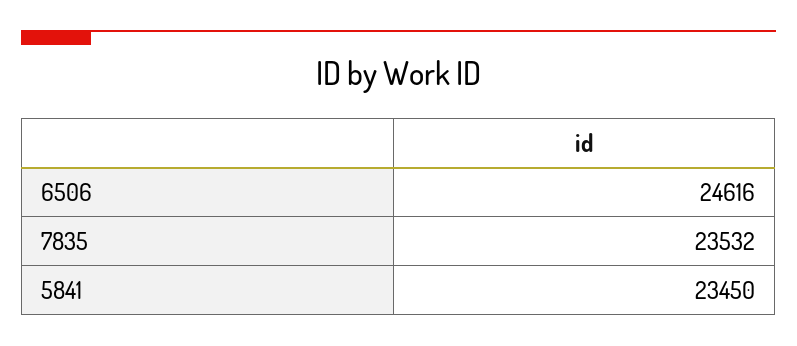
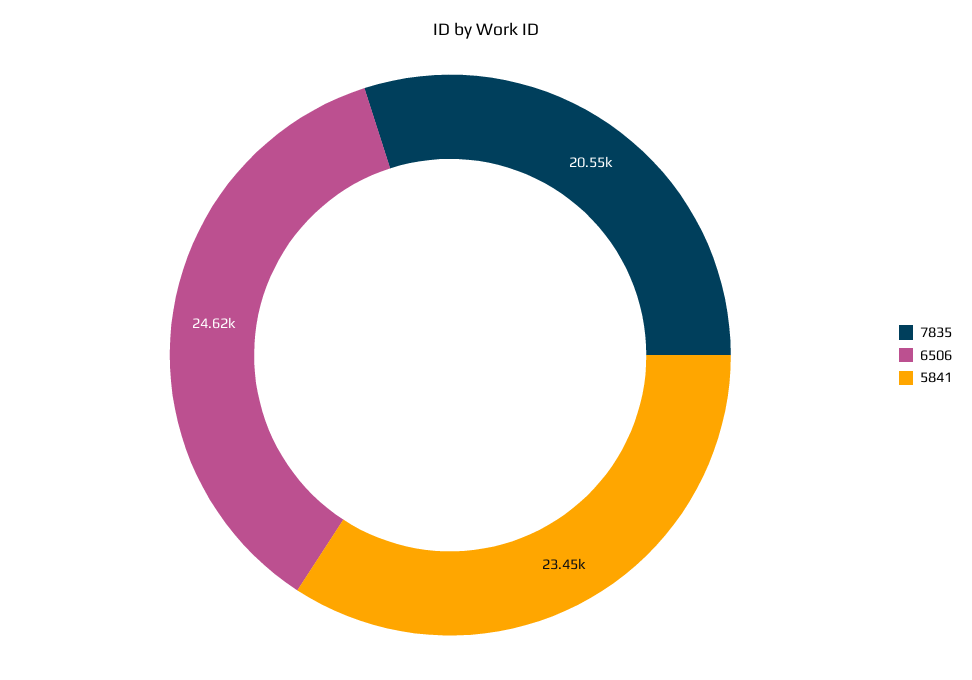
  {
    "6506": 24616,
-   "7835": 23532,
+   "7835": 20550,
    "5841": 23450
  }

